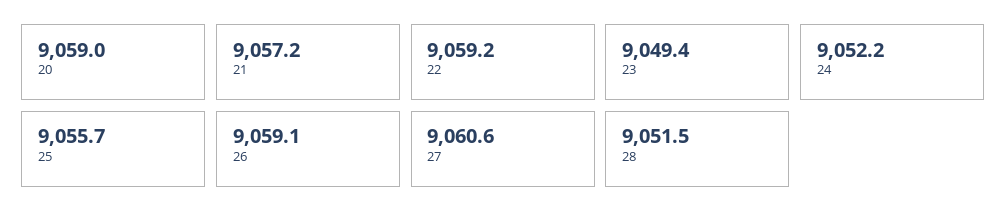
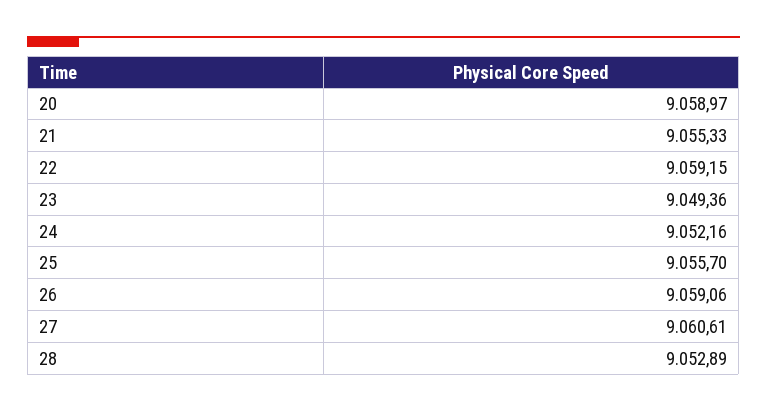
  {
    "20": 9058.97,
-   "21": 9057.2,
+   "21": 9055.33,
    "22": 9059.15,
    "23": 9049.36,
    "24": 9052.16,
    "25": 9055.7,
    "26": 9059.06,
    "27": 9060.61,
-   "28": 9051.5
+   "28": 9052.89
  }

